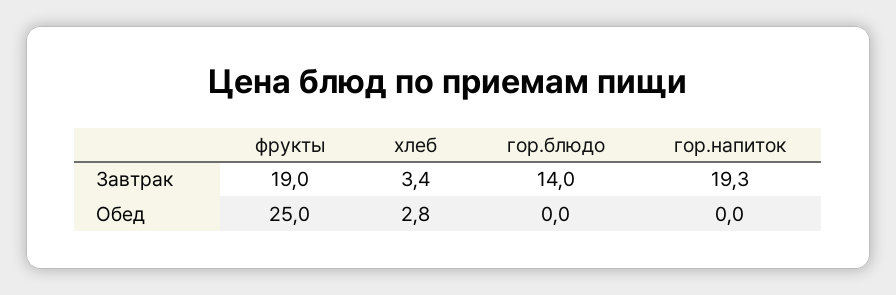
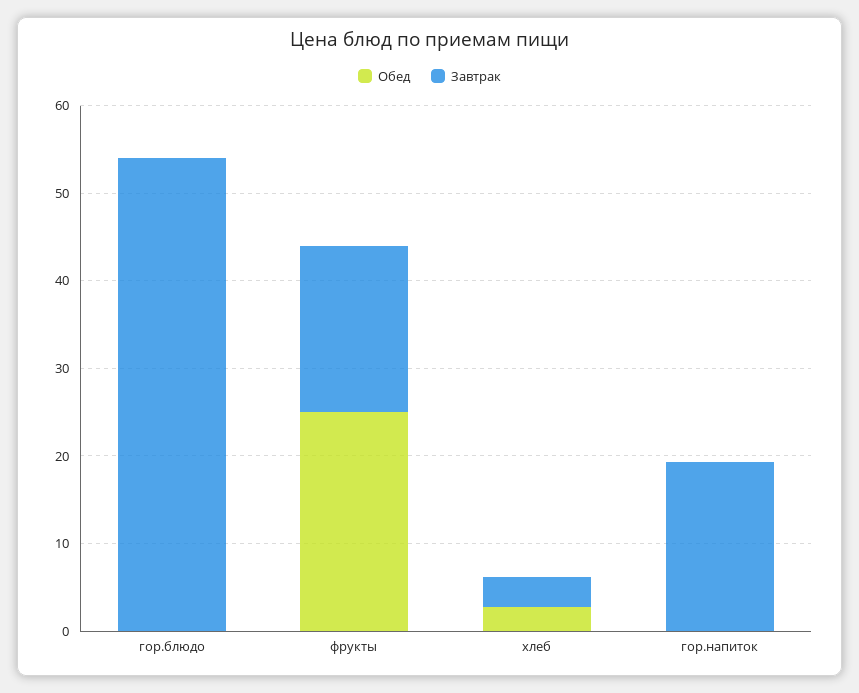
  {
    "Завтрак": {
      "фрукты": 19,
      "хлеб": 3.4,
-     "гор.блюдо": 14,
+     "гор.блюдо": 54,
      "гор.напиток": 19.3
    },
    "Обед": {
      "фрукты": 25,
      "хлеб": 2.8,
      "гор.блюдо": 0,
      "гор.напиток": 0
    }
  }

